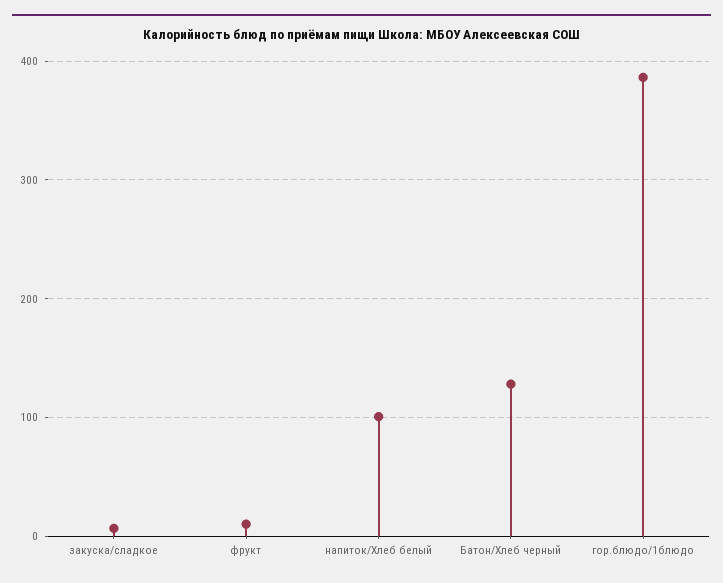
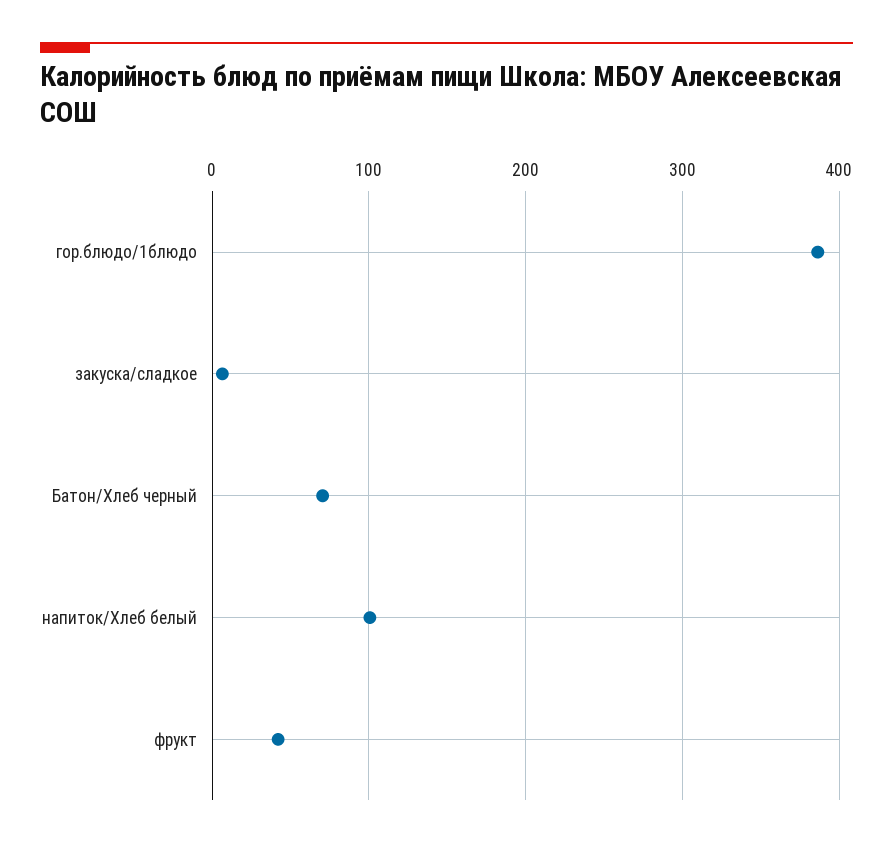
  {
    "закуска/сладкое": 10,
-   "фрукт": 10,
+   "фрукт": 40,
    "напиток/Хлеб белый": 100,
-   "Батон/Хлеб черный": 130,
+   "Батон/Хлеб черный": 70,
    "гор.блюдо/1блюдо": 390
  }

